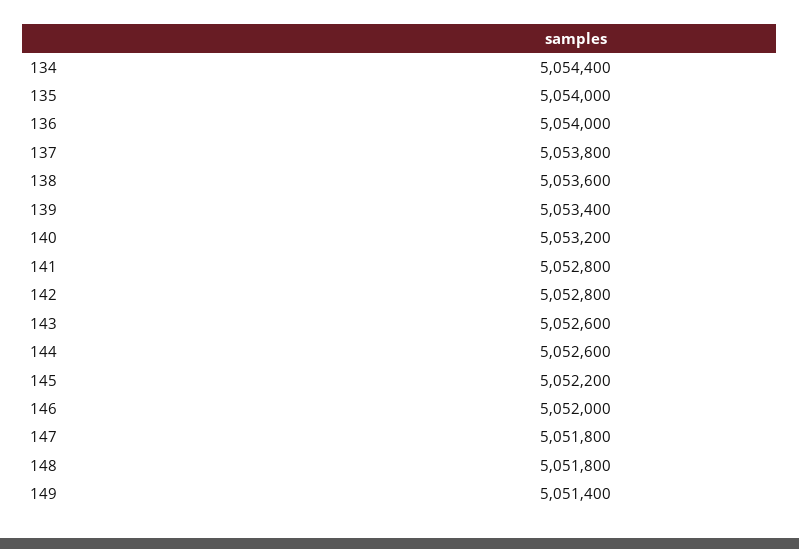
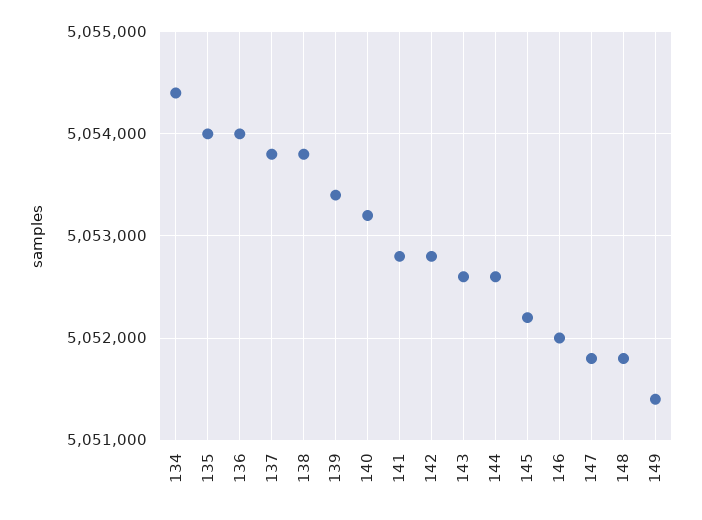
  {
    "134": 5054400,
    "135": 5054000,
    "136": 5054000,
    "137": 5053800,
-   "138": 5053600,
+   "138": 5053800,
    "139": 5053400,
    "140": 5053200,
    "141": 5052800,
    "142": 5052800,
    "143": 5052600,
    "144": 5052600,
    "145": 5052200,
    "146": 5052000,
    "147": 5051800,
    "148": 5051800,
    "149": 5051400
  }

